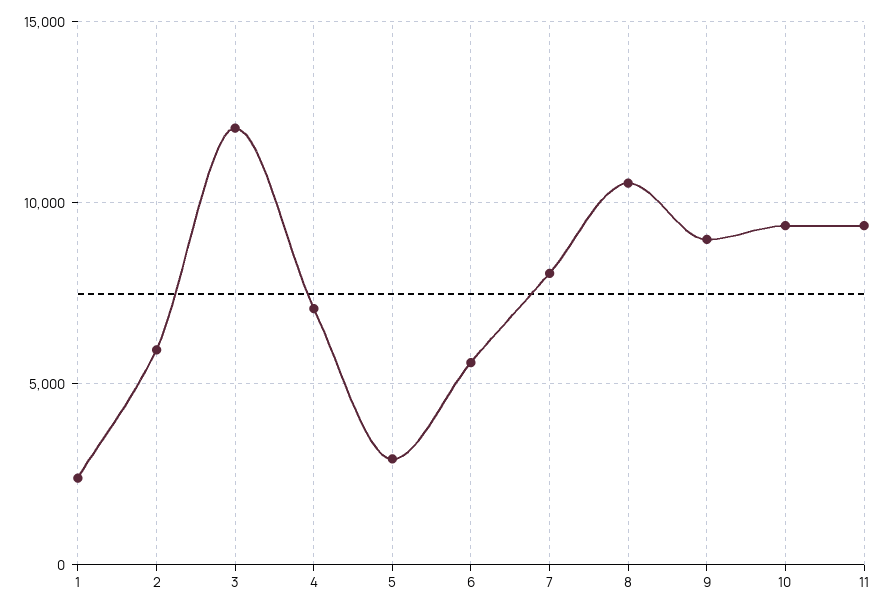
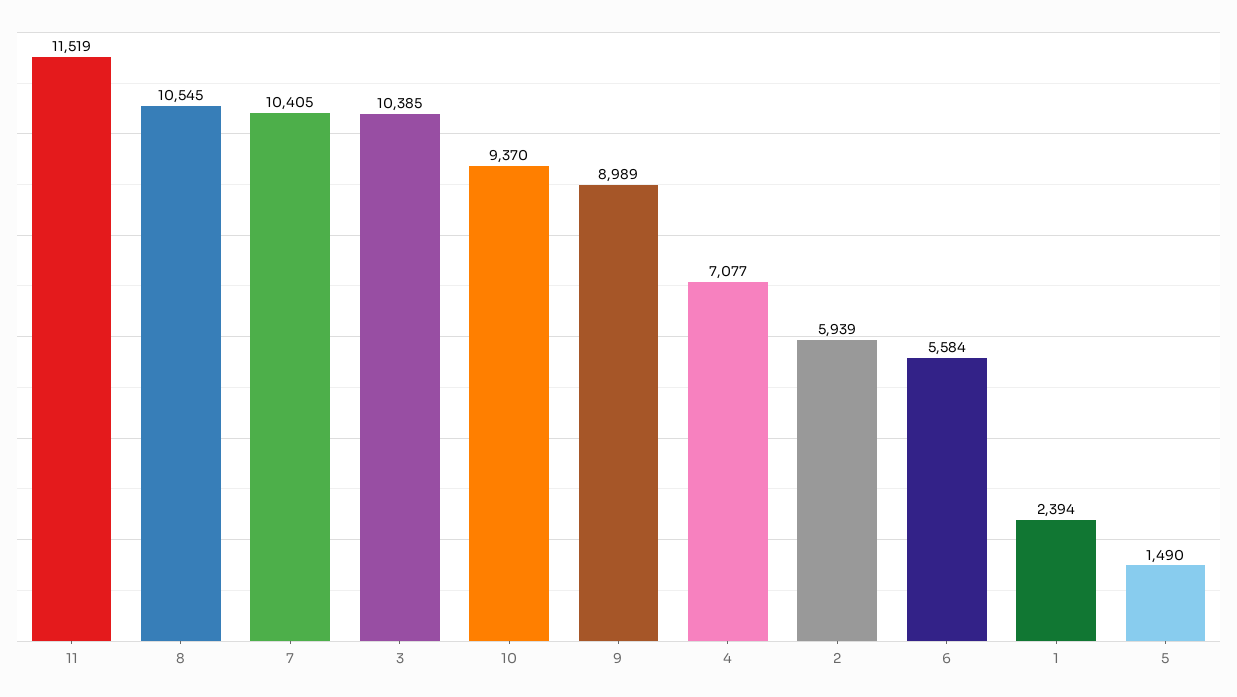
  {
    "1": 2394,
    "2": 5939,
-   "3": 12000,
+   "3": 10385,
    "4": 7077,
-   "5": 3000,
+   "5": 1490,
    "6": 5584,
-   "7": 8000,
+   "7": 10405,
    "8": 10545,
    "9": 8989,
    "10": 9370,
-   "11": 9500
+   "11": 11519
  }

